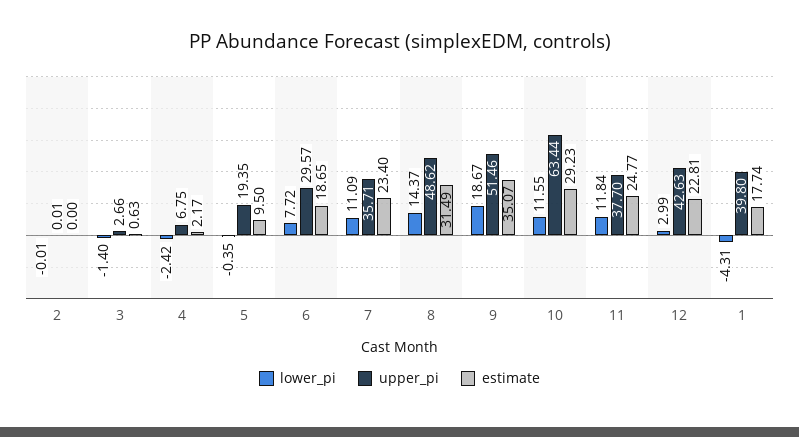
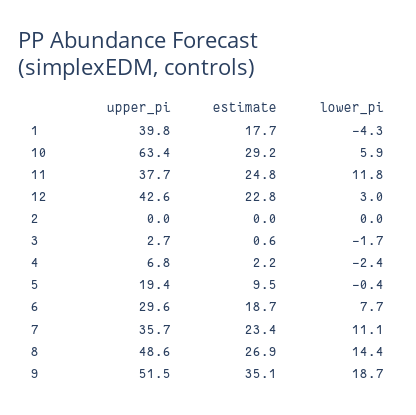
  {
    "lower_pi": {
      "2": -0.01,
-     "3": -1.4,
+     "3": -1.7,
      "4": -2.42,
      "5": -0.35,
      "6": 7.72,
      "7": 11.09,
      "8": 14.37,
      "9": 18.67,
-     "10": 11.55,
+     "10": 5.9,
      "11": 11.84,
      "12": 2.99,
      "1": -4.31
    },
    "upper_pi": {
      "2": 0.01,
      "3": 2.66,
      "4": 6.75,
      "5": 19.35,
      "6": 29.57,
      "7": 35.71,
      "8": 48.62,
      "9": 51.46,
      "10": 63.44,
      "11": 37.7,
      "12": 42.63,
      "1": 39.8
    },
    "estimate": {
      "2": 0,
      "3": 0.63,
      "4": 2.17,
      "5": 9.5,
      "6": 18.65,
      "7": 23.4,
-     "8": 31.49,
+     "8": 26.9,
      "9": 35.07,
      "10": 29.23,
      "11": 24.77,
      "12": 22.81,
      "1": 17.74
    }
  }

